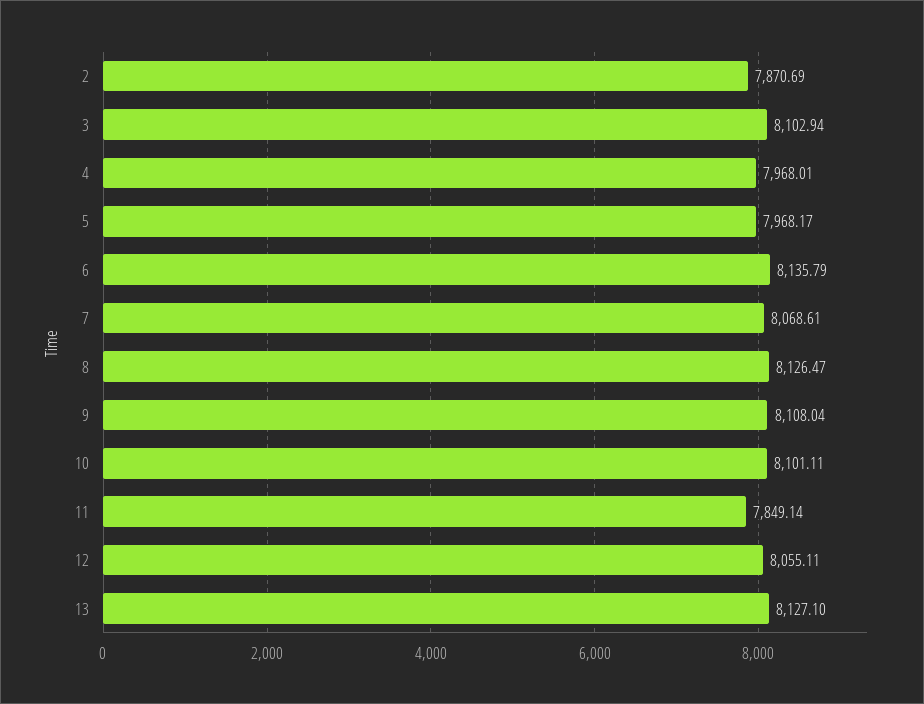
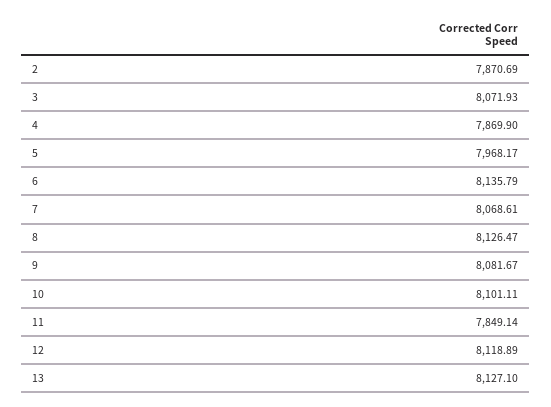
  {
    "2": 7870.69,
-   "3": 8102.94,
+   "3": 8071.93,
-   "4": 7968.01,
+   "4": 7869.9,
    "5": 7968.17,
    "6": 8135.79,
    "7": 8068.61,
    "8": 8126.47,
-   "9": 8108.04,
+   "9": 8081.67,
    "10": 8101.11,
    "11": 7849.14,
-   "12": 8055.11,
+   "12": 8118.89,
    "13": 8127.1
  }

